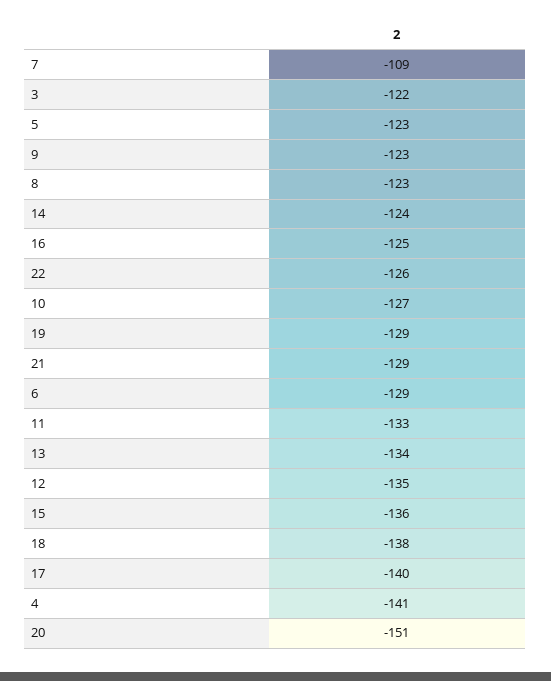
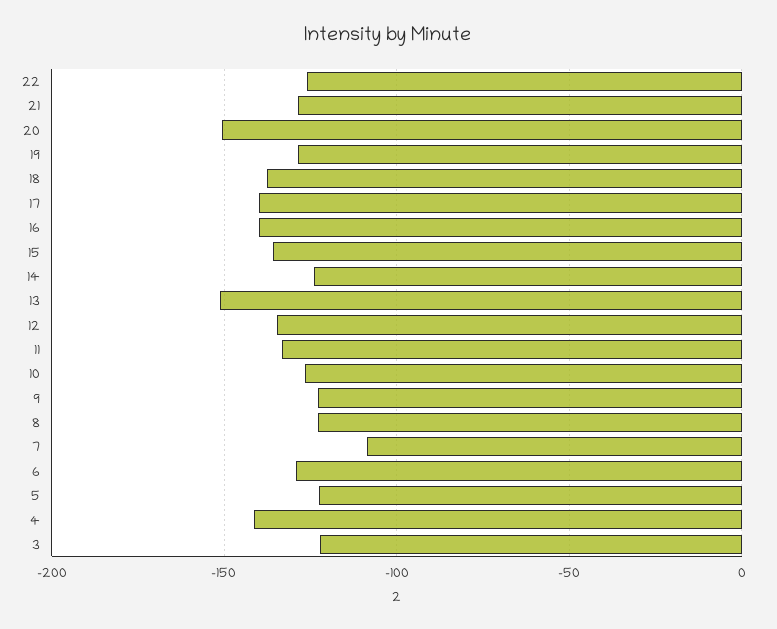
  {
    "7": -109,
    "3": -122,
    "5": -123,
    "9": -123,
    "8": -123,
    "14": -124,
-   "16": -125,
+   "16": -140,
    "22": -126,
    "10": -127,
    "19": -129,
    "21": -129,
    "6": -129,
    "11": -133,
-   "13": -134,
+   "13": -150,
    "12": -135,
    "15": -136,
    "18": -138,
    "17": -140,
    "4": -141,
    "20": -151
  }

